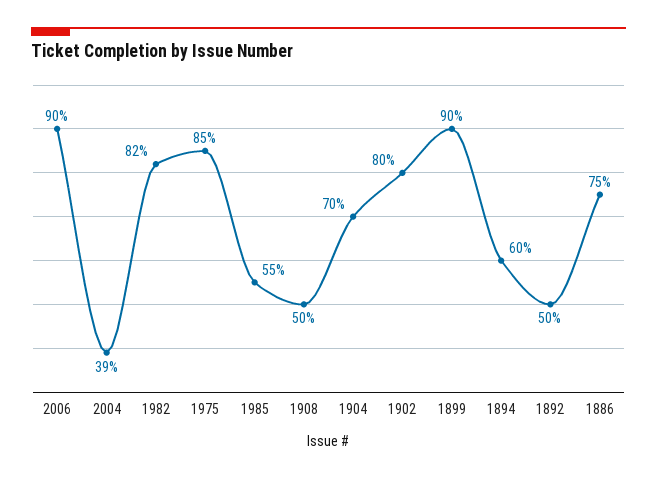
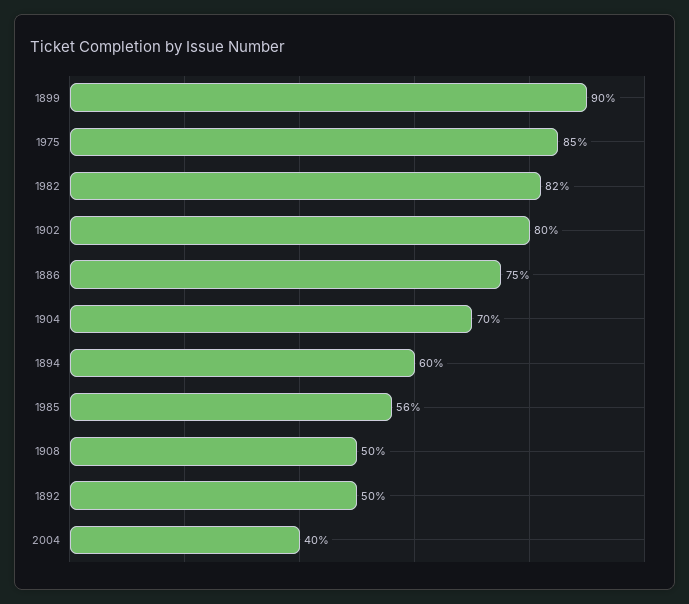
  {
-   "2006": 90,
-   "2004": 39,
+   "2004": 40,
    "1982": 82,
    "1975": 85,
-   "1985": 55,
+   "1985": 56,
    "1908": 50,
    "1904": 70,
    "1902": 80,
    "1899": 90,
    "1894": 60,
    "1892": 50,
    "1886": 75
  }

